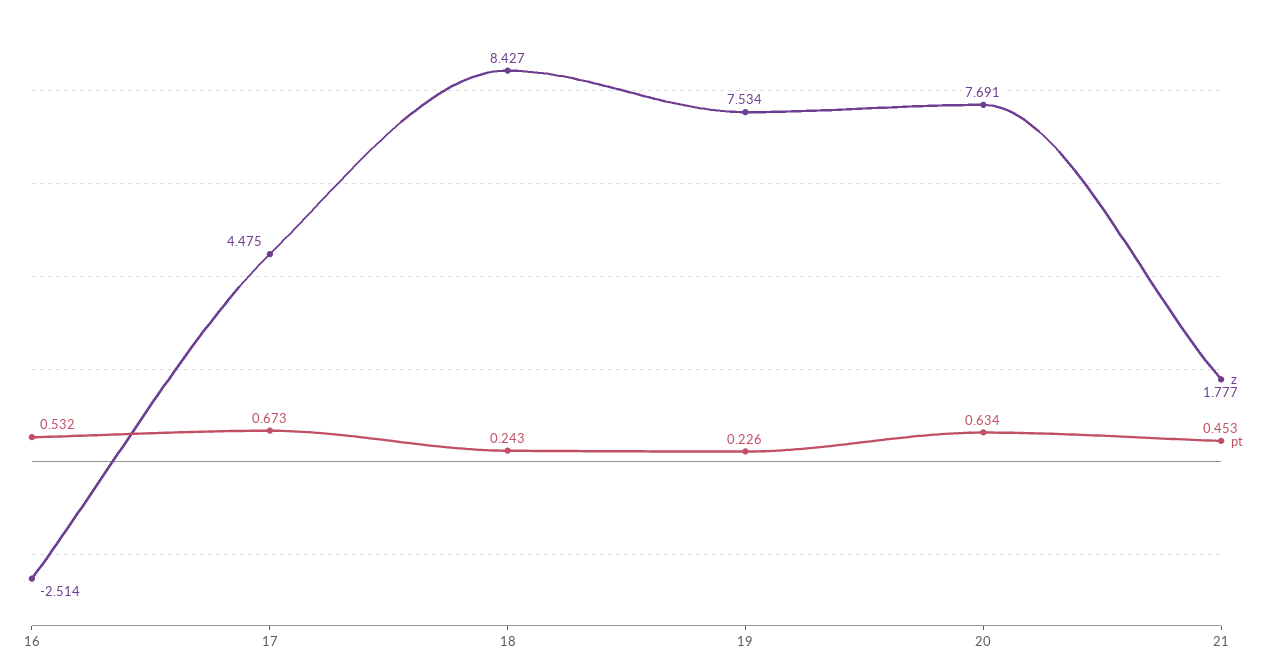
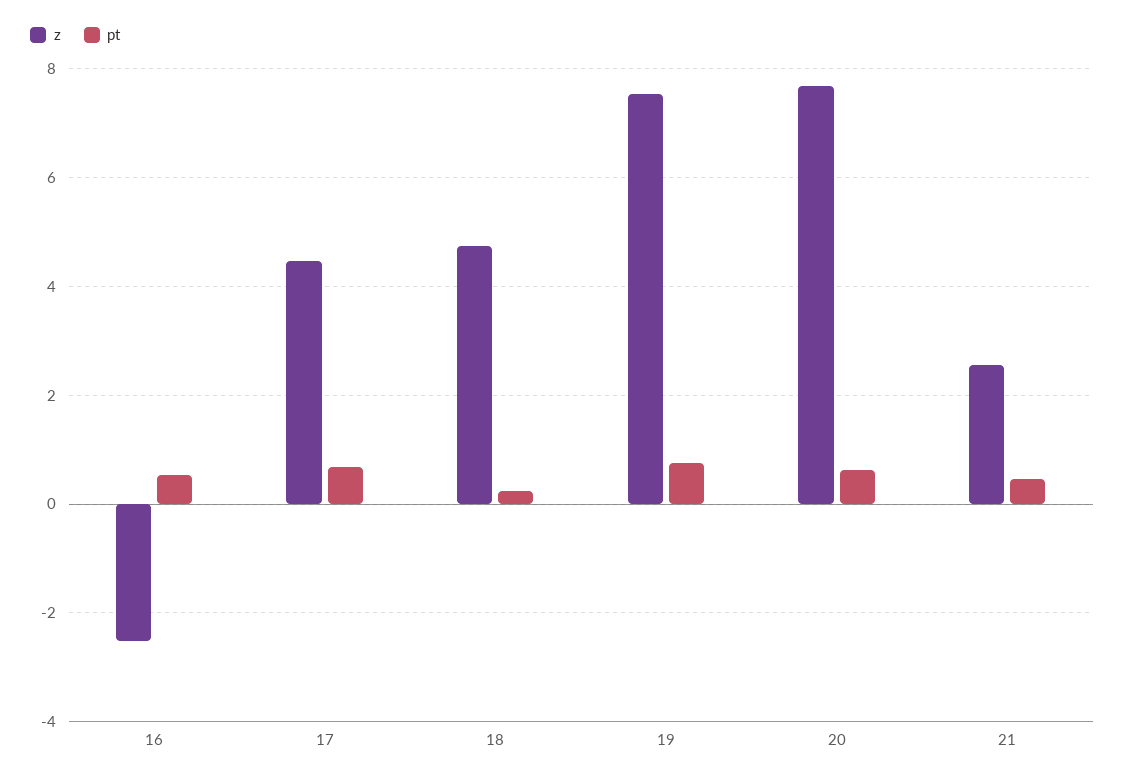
  {
    "z": {
      "16": -2.514,
      "17": 4.475,
-     "18": 8.427,
+     "18": 4.8,
      "19": 7.534,
      "20": 7.691,
-     "21": 1.777
+     "21": 2.6
    },
    "pt": {
      "16": 0.532,
      "17": 0.673,
      "18": 0.243,
-     "19": 0.226,
+     "19": 0.8,
      "20": 0.634,
      "21": 0.453
    }
  }

